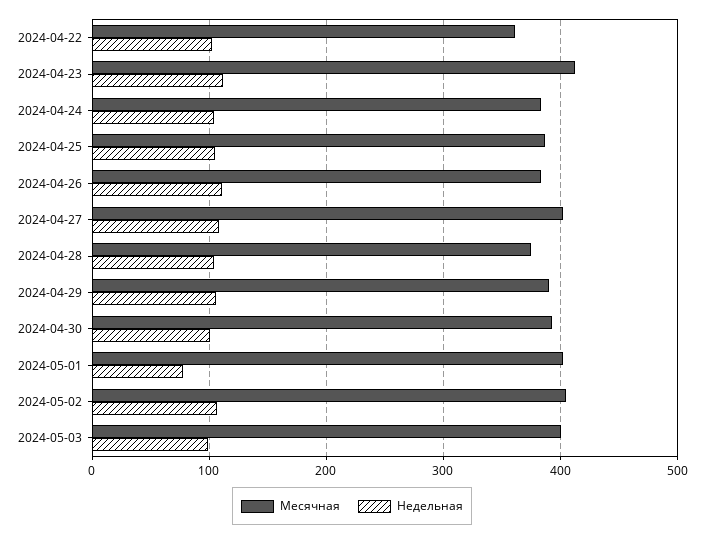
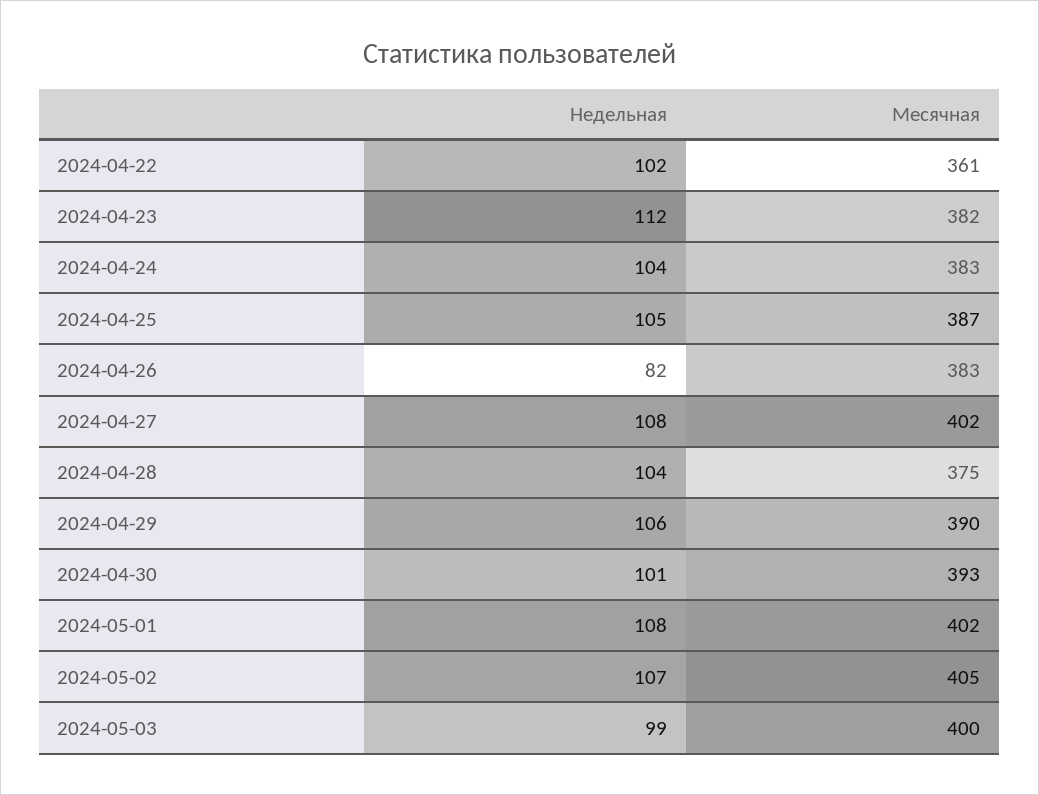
  {
    "Месячная": {
      "2024-04-22": 361,
-     "2024-04-23": 410,
+     "2024-04-23": 382,
      "2024-04-24": 383,
      "2024-04-25": 387,
      "2024-04-26": 383,
      "2024-04-27": 402,
      "2024-04-28": 375,
      "2024-04-29": 390,
      "2024-04-30": 393,
      "2024-05-01": 402,
      "2024-05-02": 405,
      "2024-05-03": 400
    },
    "Недельная": {
      "2024-04-22": 102,
      "2024-04-23": 112,
      "2024-04-24": 104,
      "2024-04-25": 105,
-     "2024-04-26": 110,
+     "2024-04-26": 82,
      "2024-04-27": 108,
      "2024-04-28": 104,
      "2024-04-29": 106,
      "2024-04-30": 101,
-     "2024-05-01": 80,
+     "2024-05-01": 108,
      "2024-05-02": 107,
      "2024-05-03": 99
    }
  }

